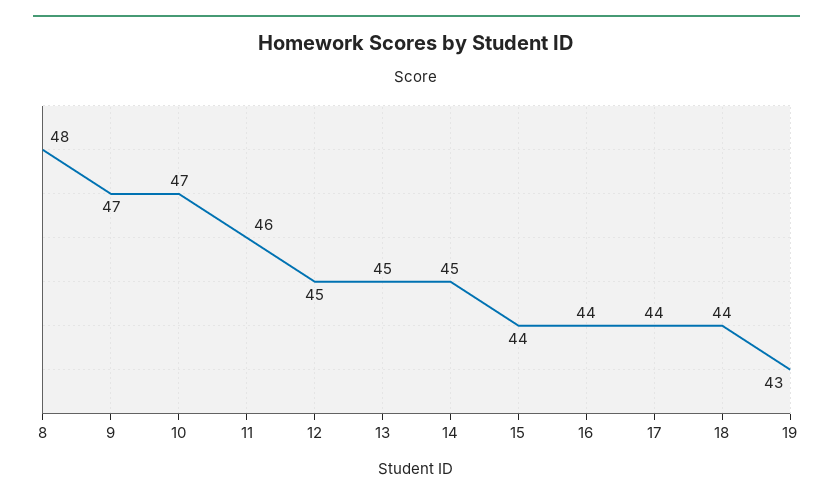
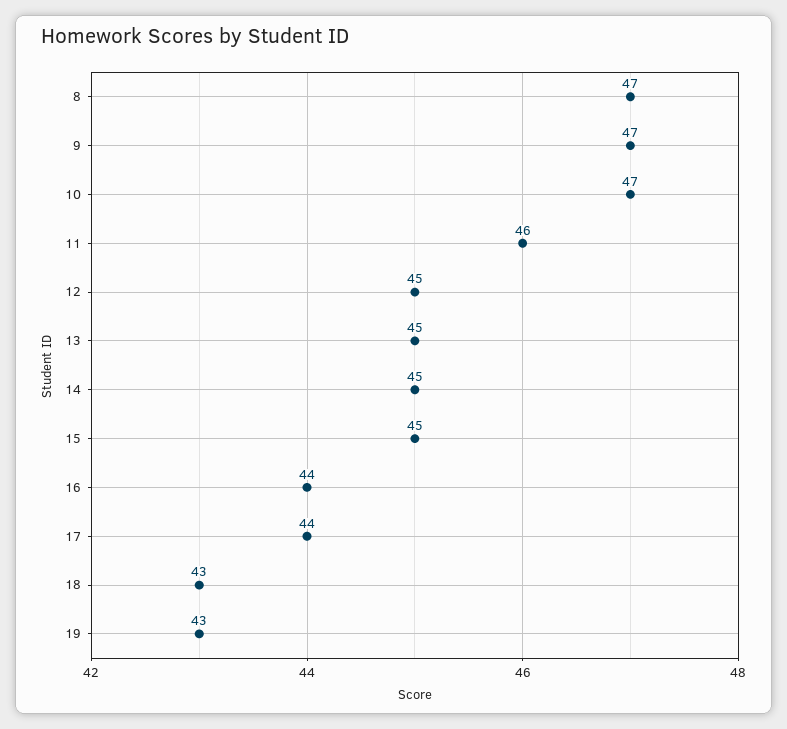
  {
-   "8": 48,
+   "8": 47,
    "9": 47,
    "10": 47,
    "11": 46,
    "12": 45,
    "13": 45,
    "14": 45,
-   "15": 44,
+   "15": 45,
    "16": 44,
    "17": 44,
-   "18": 44,
+   "18": 43,
    "19": 43
  }

